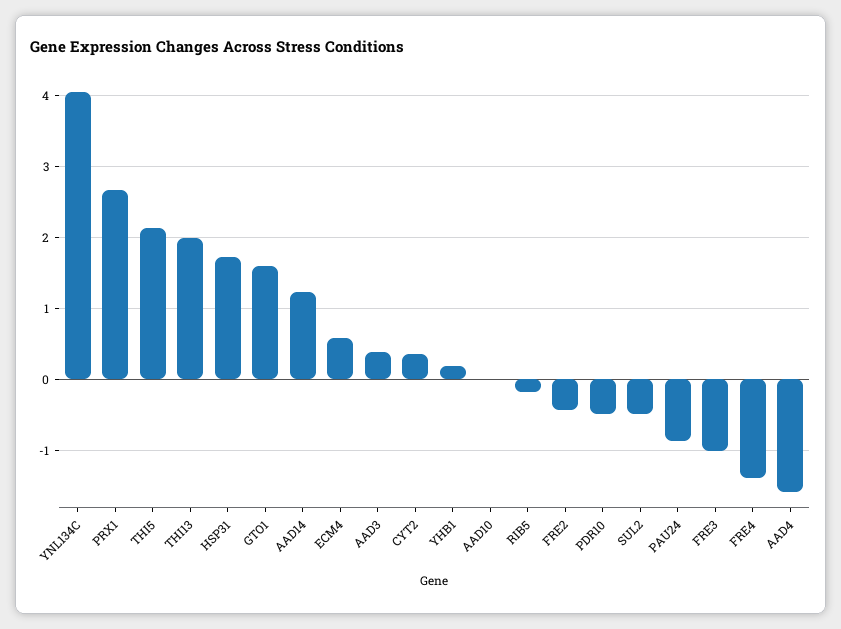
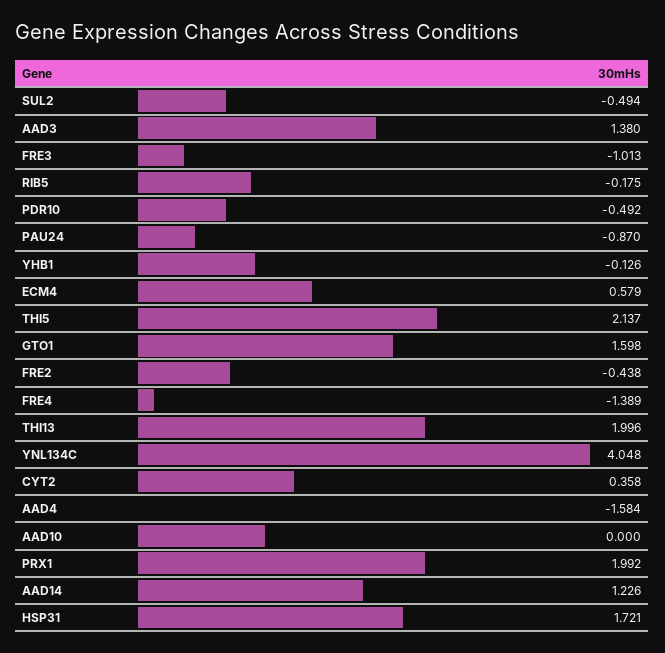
  {
    "YNL134C": 4.048,
-   "PRX1": 2.7,
+   "PRX1": 1.992,
    "THI5": 2.137,
    "THI13": 1.996,
    "HSP31": 1.721,
    "GTO1": 1.598,
    "AAD14": 1.226,
    "ECM4": 0.579,
-   "AAD3": 0.4,
+   "AAD3": 1.38,
    "CYT2": 0.358,
-   "YHB1": 0.2,
+   "YHB1": -0.126,
    "AAD10": 0,
    "RIB5": -0.175,
    "FRE2": -0.438,
    "PDR10": -0.492,
    "SUL2": -0.494,
    "PAU24": -0.87,
    "FRE3": -1.013,
    "FRE4": -1.389,
    "AAD4": -1.584
  }

